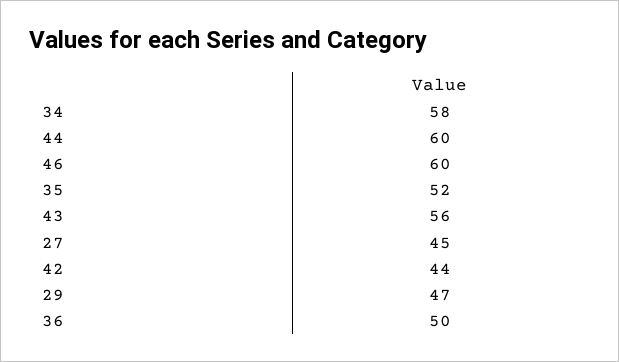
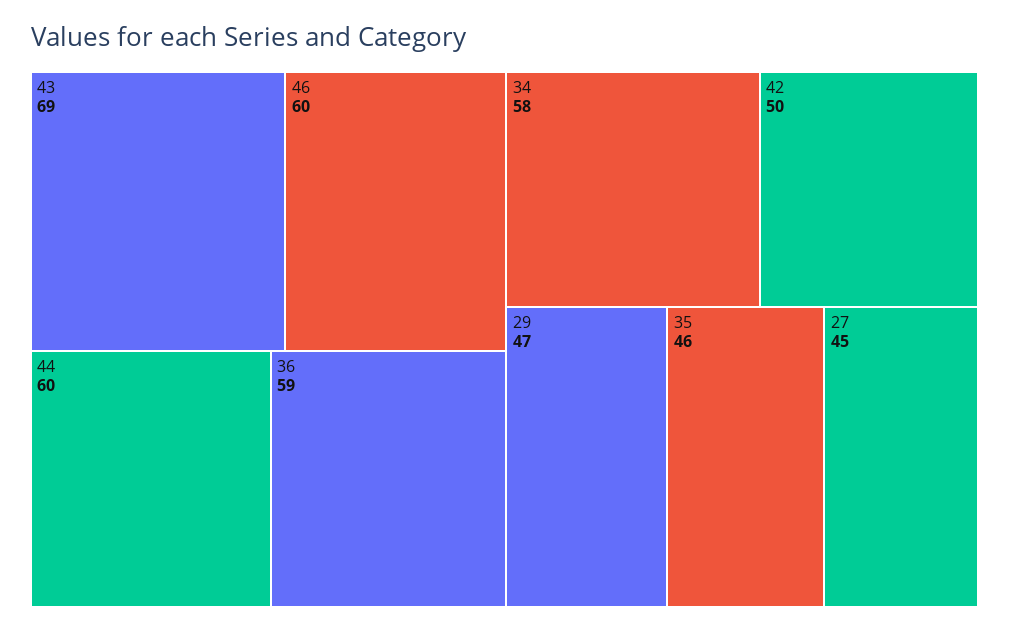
  {
    "34": 58,
    "44": 60,
    "46": 60,
-   "35": 52,
+   "35": 46,
-   "43": 56,
+   "43": 69,
    "27": 45,
-   "42": 44,
+   "42": 50,
    "29": 47,
-   "36": 50
+   "36": 59
  }

